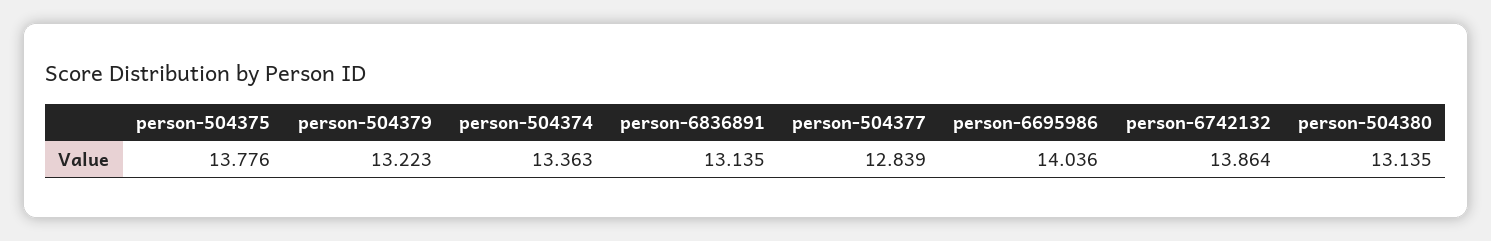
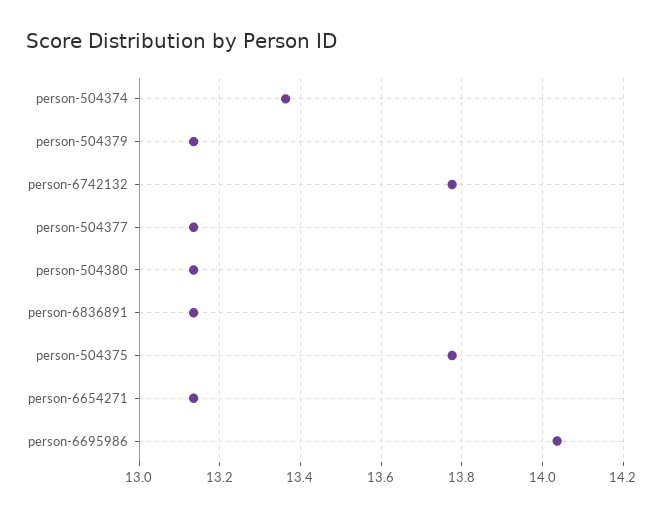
  {
    "person-504375": 13.776,
-   "person-504379": 13.223,
+   "person-504379": 13.14,
    "person-504374": 13.363,
    "person-6836891": 13.135,
-   "person-504377": 12.839,
+   "person-504377": 13.14,
    "person-6695986": 14.036,
-   "person-6742132": 13.864,
+   "person-6742132": 13.78,
-   "person-504380": 13.135
+   "person-504380": 13.135,
+   "person-6654271": 13.14
  }

